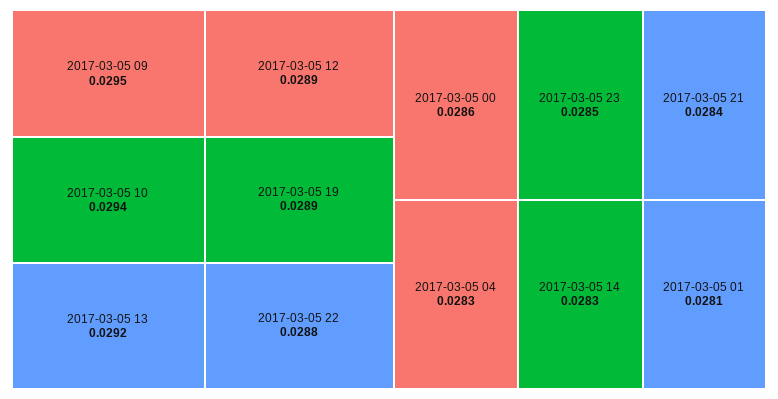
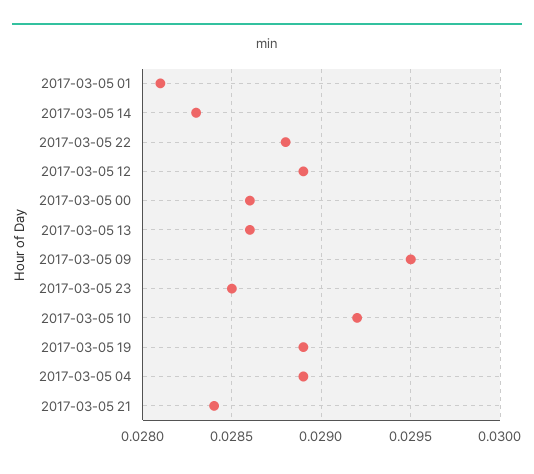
  {
    "2017-03-05 09": 0.0295,
-   "2017-03-05 10": 0.0294,
+   "2017-03-05 10": 0.0292,
-   "2017-03-05 13": 0.0292,
+   "2017-03-05 13": 0.0286,
    "2017-03-05 12": 0.0289,
    "2017-03-05 19": 0.0289,
    "2017-03-05 22": 0.0288,
    "2017-03-05 00": 0.0286,
    "2017-03-05 23": 0.0285,
    "2017-03-05 21": 0.0284,
-   "2017-03-05 04": 0.0283,
+   "2017-03-05 04": 0.0289,
    "2017-03-05 14": 0.0283,
    "2017-03-05 01": 0.0281
  }

